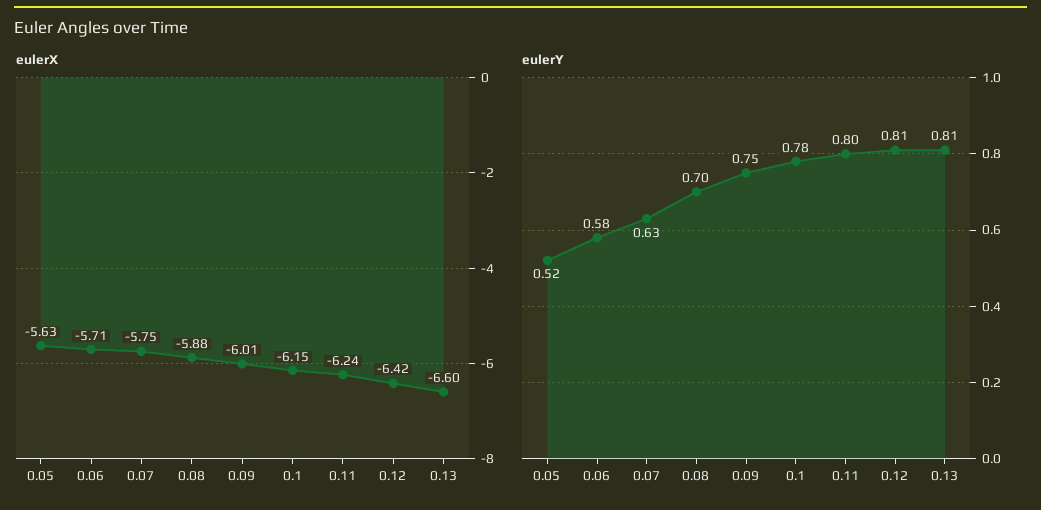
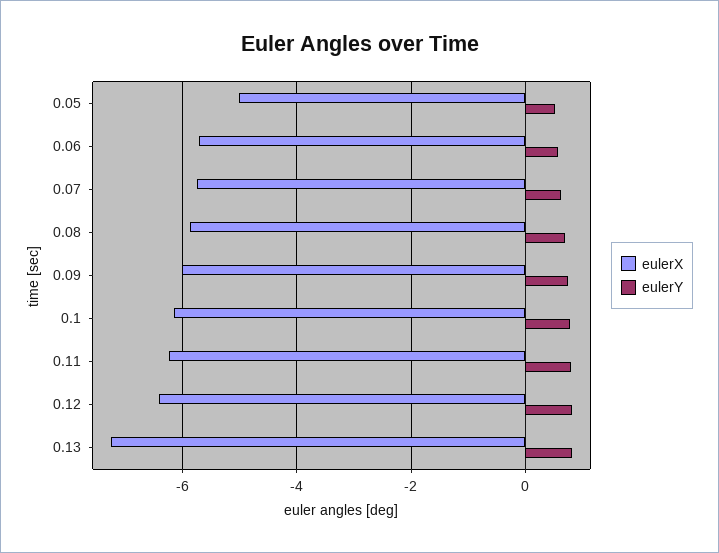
  {
    "eulerX": {
-     "0.05": -5.63,
+     "0.05": -5,
      "0.06": -5.71,
      "0.07": -5.75,
      "0.08": -5.88,
      "0.09": -6.01,
      "0.1": -6.15,
      "0.11": -6.24,
      "0.12": -6.42,
-     "0.13": -6.6
+     "0.13": -7.2
    },
    "eulerY": {
      "0.05": 0.52,
      "0.06": 0.58,
      "0.07": 0.63,
      "0.08": 0.7,
      "0.09": 0.75,
      "0.1": 0.78,
      "0.11": 0.8,
      "0.12": 0.81,
      "0.13": 0.81
    }
  }

